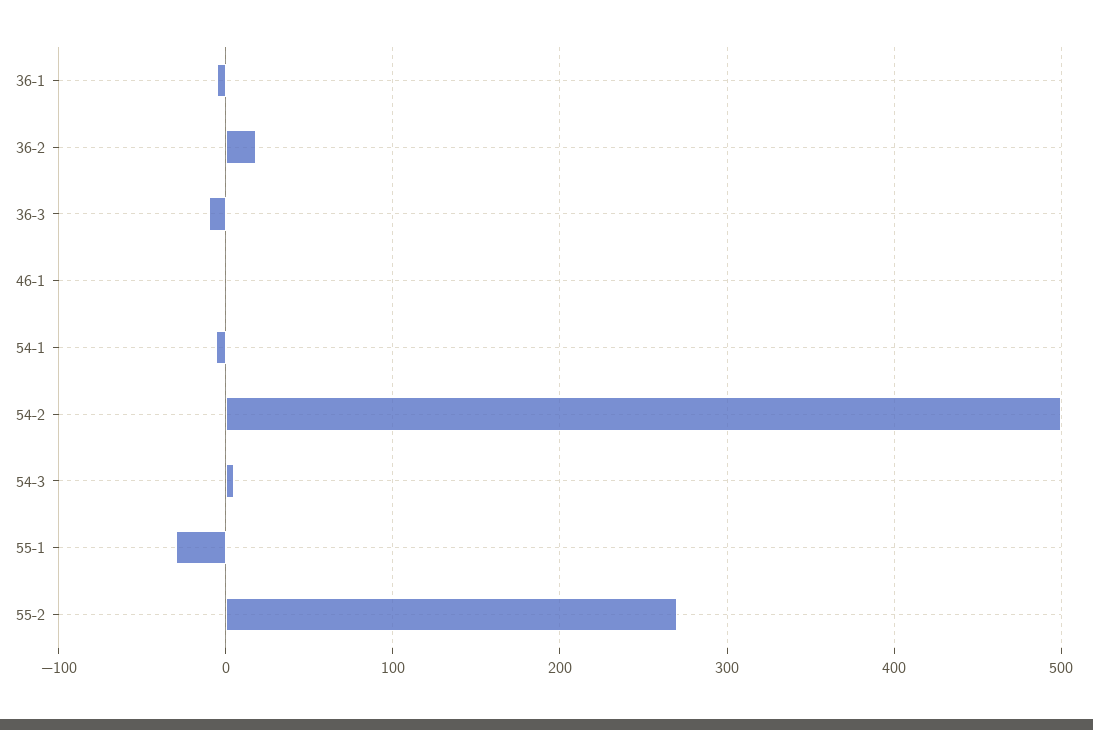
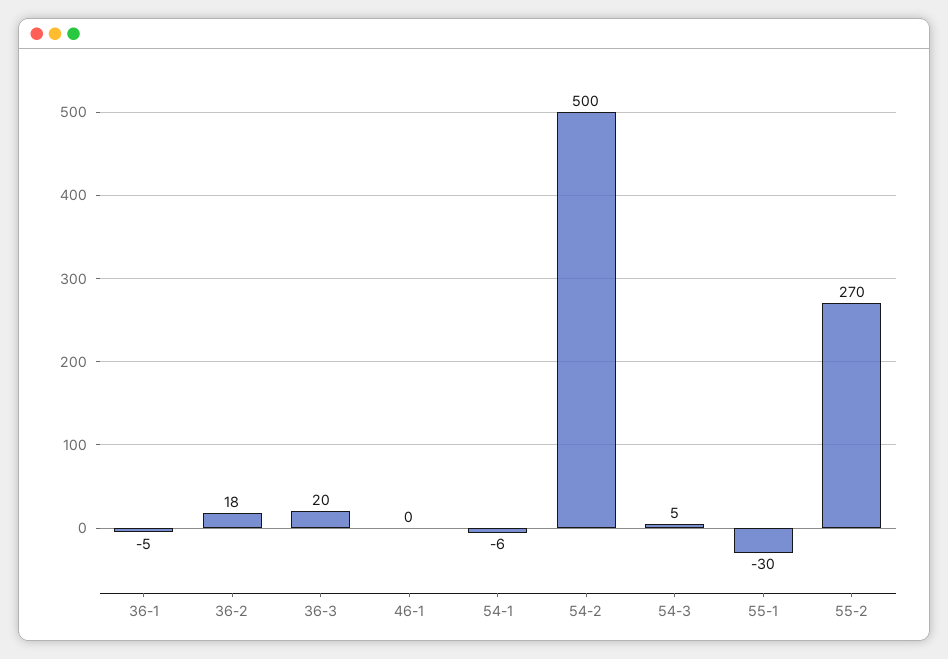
  {
    "36-1": -5,
    "36-2": 18,
-   "36-3": -10,
+   "36-3": 20,
    "46-1": 0,
    "54-1": -6,
    "54-2": 500,
    "54-3": 5,
    "55-1": -30,
    "55-2": 270
  }

